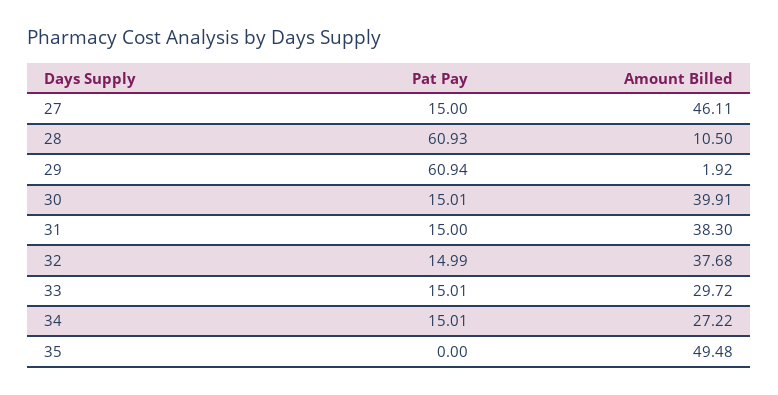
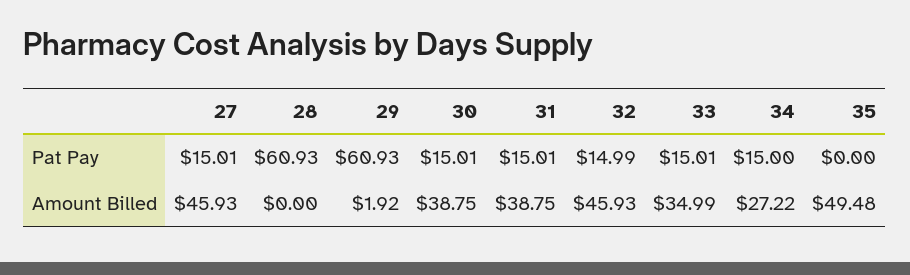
  {
    "Pat Pay": {
-     "27": 15,
+     "27": 15.01,
      "28": 60.93,
-     "29": 60.94,
+     "29": 60.93,
      "30": 15.01,
-     "31": 15,
+     "31": 15.01,
      "32": 14.99,
      "33": 15.01,
-     "34": 15.01,
+     "34": 15,
      "35": 0
    },
    "Amount Billed": {
-     "27": 46.11,
+     "27": 45.93,
-     "28": 10.5,
+     "28": 0,
      "29": 1.92,
-     "30": 39.91,
+     "30": 38.75,
-     "31": 38.3,
+     "31": 38.75,
-     "32": 37.68,
+     "32": 45.93,
-     "33": 29.72,
+     "33": 34.99,
      "34": 27.22,
      "35": 49.48
    }
  }

